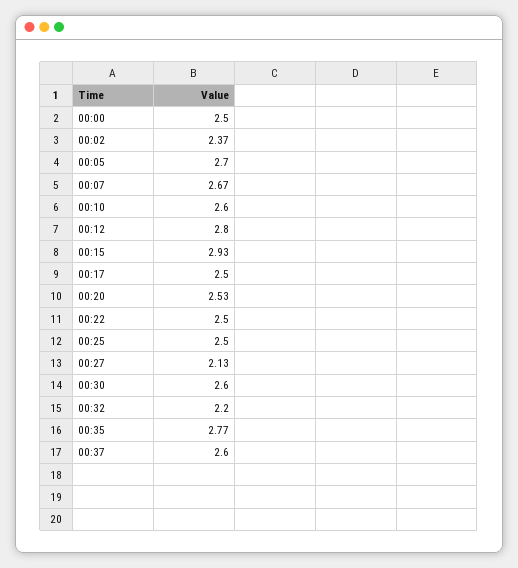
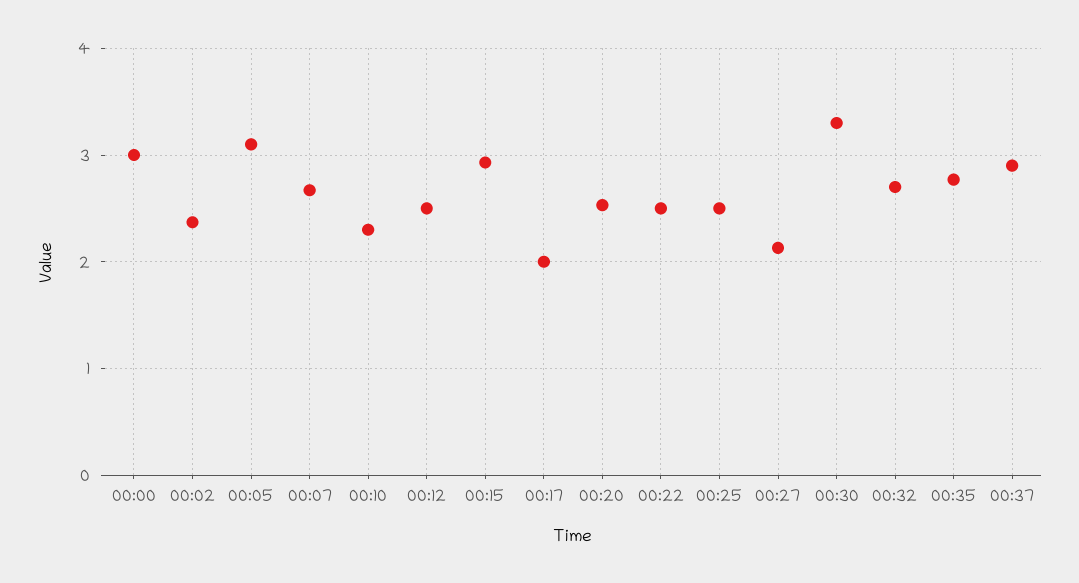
  {
-   "00:00": 2.5,
+   "00:00": 3,
    "00:02": 2.37,
-   "00:05": 2.7,
+   "00:05": 3.1,
    "00:07": 2.67,
-   "00:10": 2.6,
+   "00:10": 2.3,
-   "00:12": 2.8,
+   "00:12": 2.5,
    "00:15": 2.93,
-   "00:17": 2.5,
+   "00:17": 2,
    "00:20": 2.53,
    "00:22": 2.5,
    "00:25": 2.5,
    "00:27": 2.13,
-   "00:30": 2.6,
+   "00:30": 3.3,
-   "00:32": 2.2,
+   "00:32": 2.7,
    "00:35": 2.77,
-   "00:37": 2.6
+   "00:37": 2.9
  }

